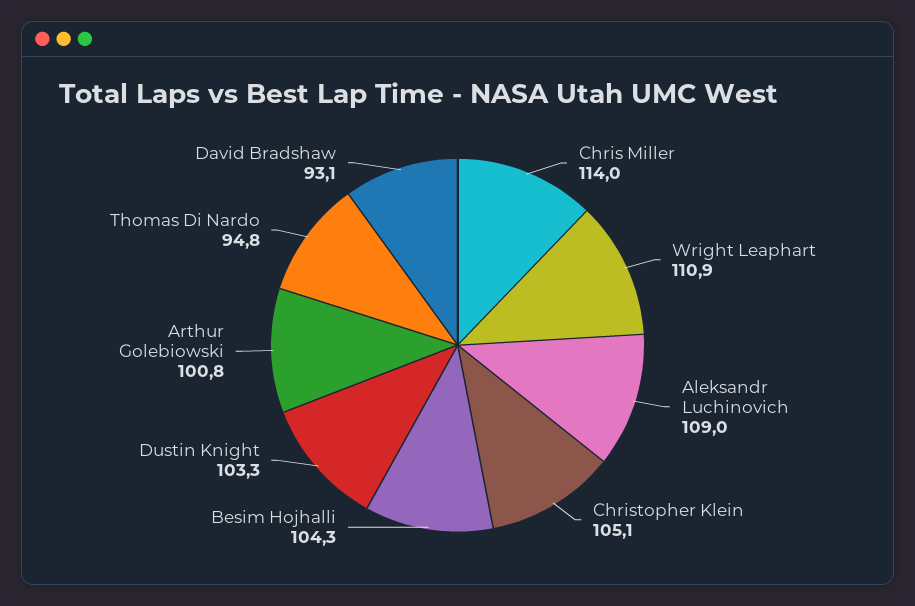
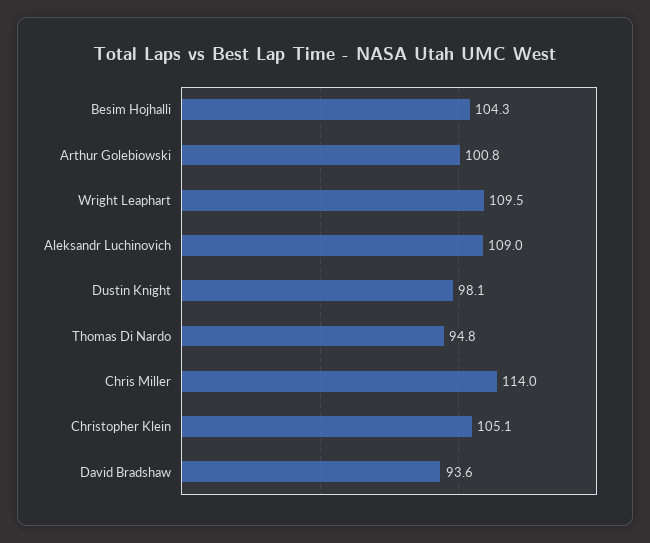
  {
    "Chris Miller": 114,
-   "Wright Leaphart": 110.9,
+   "Wright Leaphart": 109.5,
    "Aleksandr Luchinovich": 109,
    "Christopher Klein": 105.1,
    "Besim Hojhalli": 104.3,
-   "Dustin Knight": 103.3,
+   "Dustin Knight": 98.1,
    "Arthur Golebiowski": 100.8,
    "Thomas Di Nardo": 94.8,
-   "David Bradshaw": 93.1
+   "David Bradshaw": 93.6
  }

